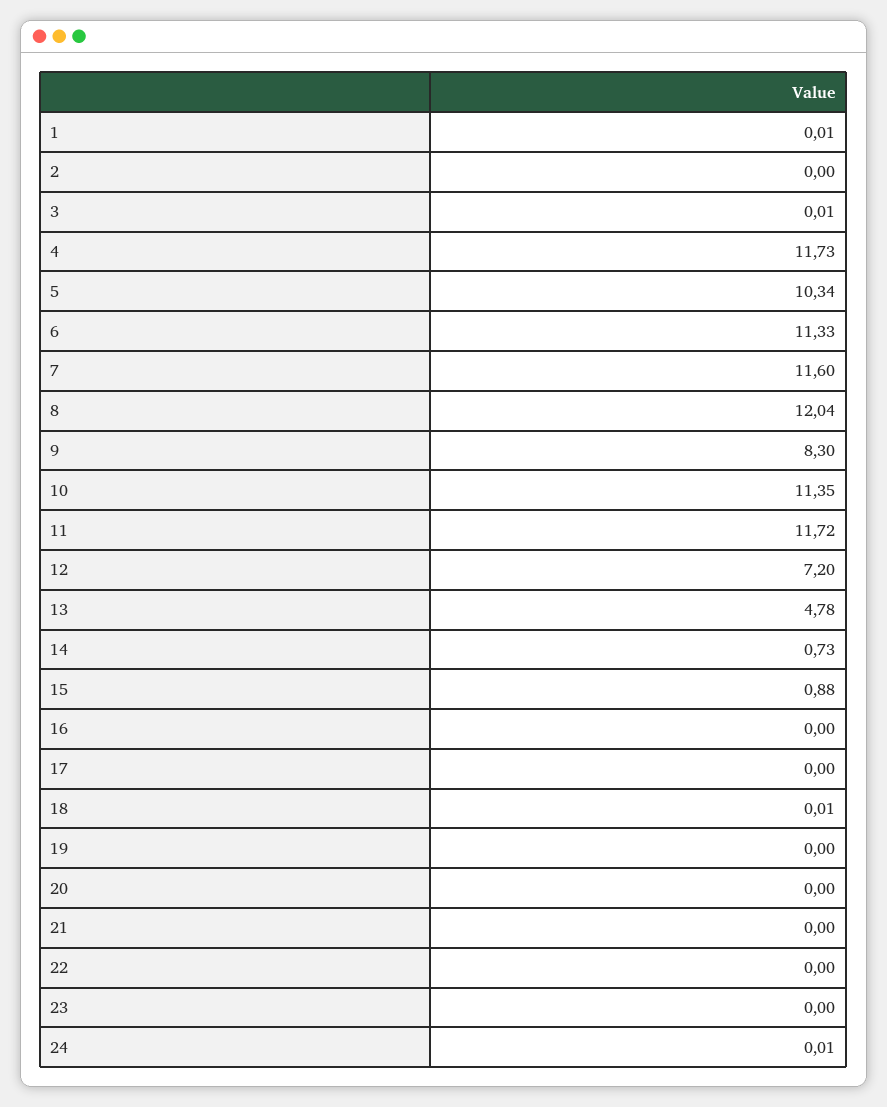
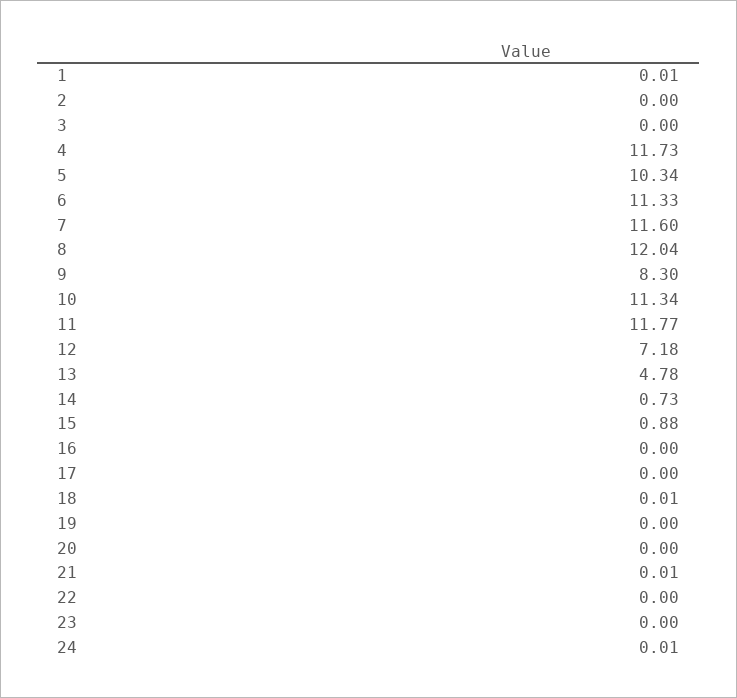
  {
    "1": 0.01,
    "2": 0,
-   "3": 0.01,
+   "3": 0,
    "4": 11.73,
    "5": 10.34,
    "6": 11.33,
    "7": 11.6,
    "8": 12.04,
    "9": 8.3,
-   "10": 11.35,
+   "10": 11.34,
-   "11": 11.72,
+   "11": 11.77,
-   "12": 7.2,
+   "12": 7.18,
    "13": 4.78,
    "14": 0.73,
    "15": 0.88,
    "16": 0,
    "17": 0,
    "18": 0.01,
    "19": 0,
    "20": 0,
-   "21": 0,
+   "21": 0.01,
    "22": 0,
    "23": 0,
    "24": 0.01
  }

